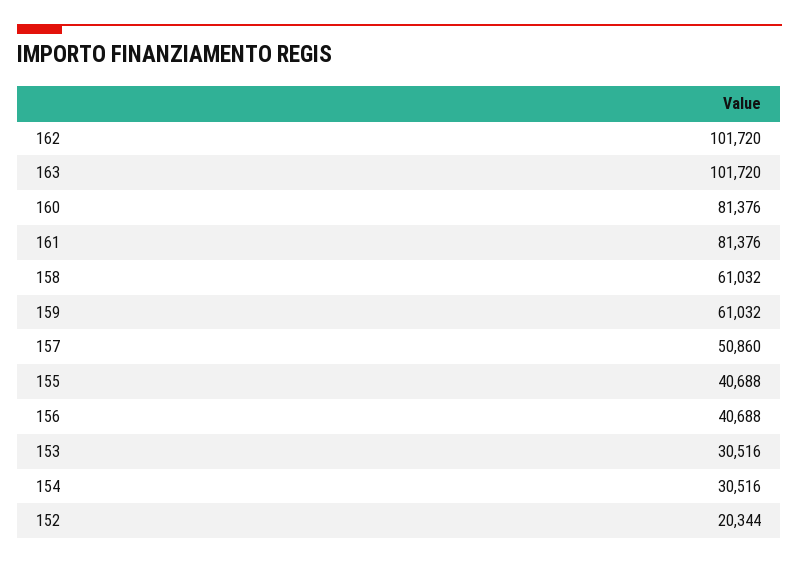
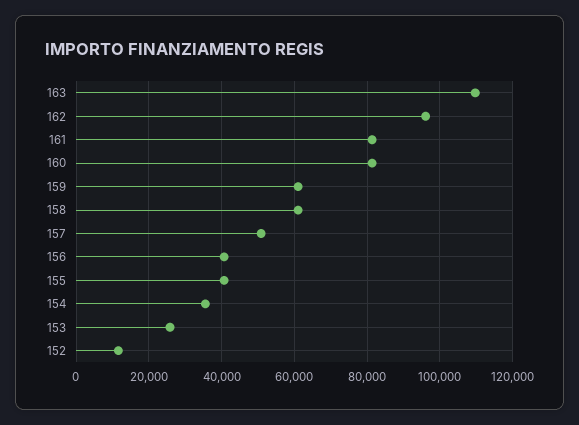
  {
-   "162": 101720,
+   "162": 96000,
-   "163": 101720,
+   "163": 110000,
    "160": 81376,
    "161": 81376,
    "158": 61032,
    "159": 61032,
    "157": 50860,
    "155": 40688,
    "156": 40688,
-   "153": 30516,
+   "153": 26000,
-   "154": 30516,
+   "154": 36000,
-   "152": 20344
+   "152": 12000
  }

